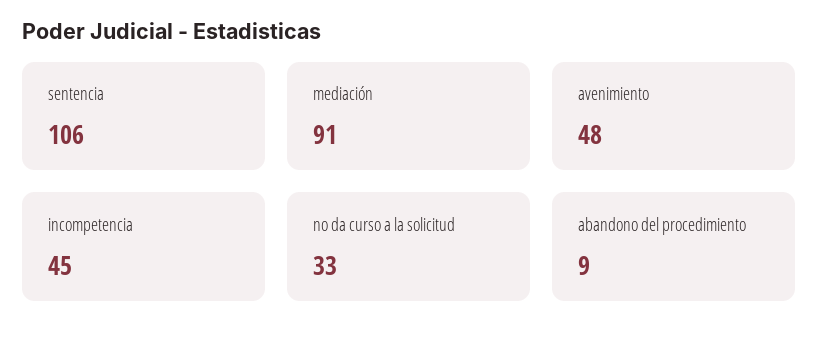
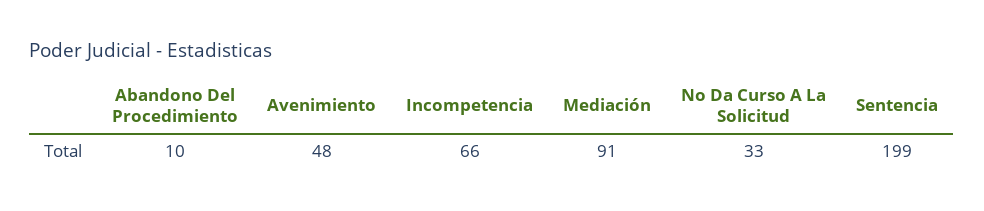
  {
-   "sentencia": 106,
+   "sentencia": 199,
    "mediación": 91,
    "avenimiento": 48,
-   "incompetencia": 45,
+   "incompetencia": 66,
    "no da curso a la solicitud": 33,
-   "abandono del procedimiento": 9
+   "abandono del procedimiento": 10
  }

